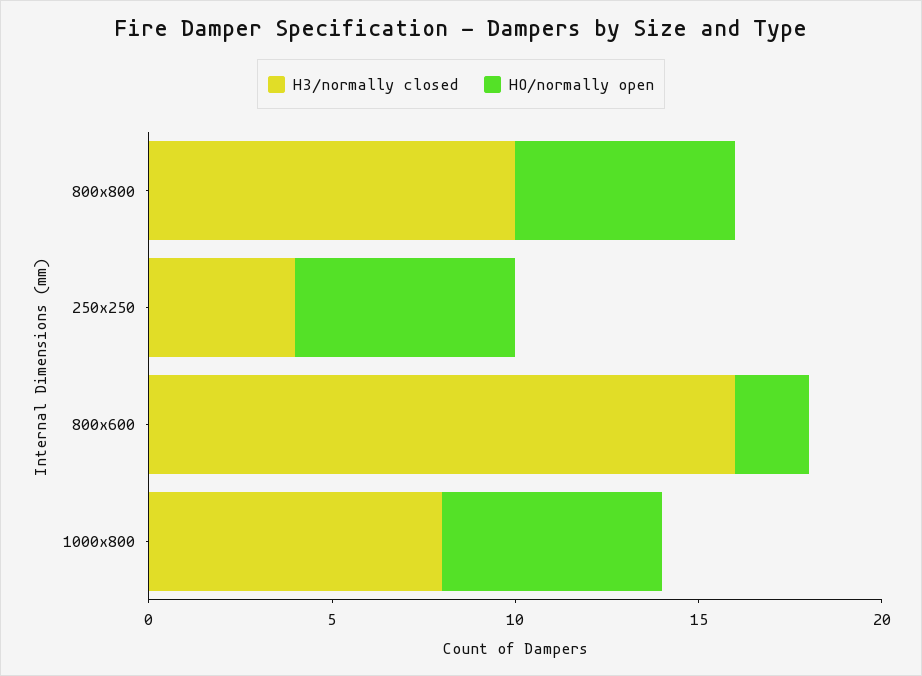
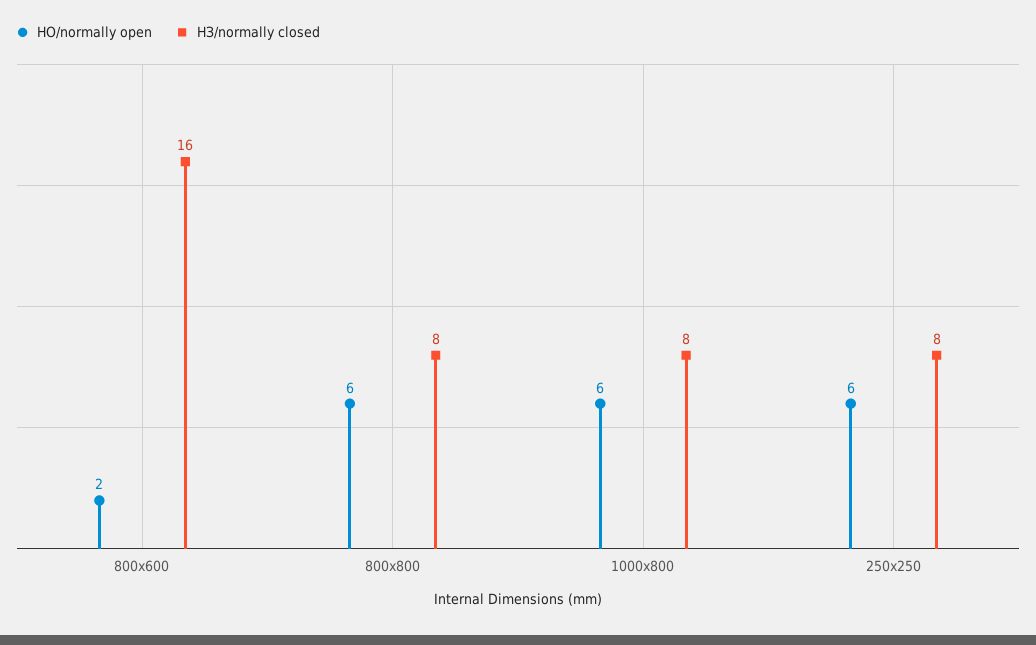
  {
    "НЗ/normally closed": {
-     "800х800": 10,
+     "800х800": 8,
-     "250x250": 4,
+     "250x250": 8,
      "800x600": 16,
      "1000х800": 8
    },
    "НО/normally open": {
      "800х800": 6,
      "250x250": 6,
      "800x600": 2,
      "1000х800": 6
    }
  }

